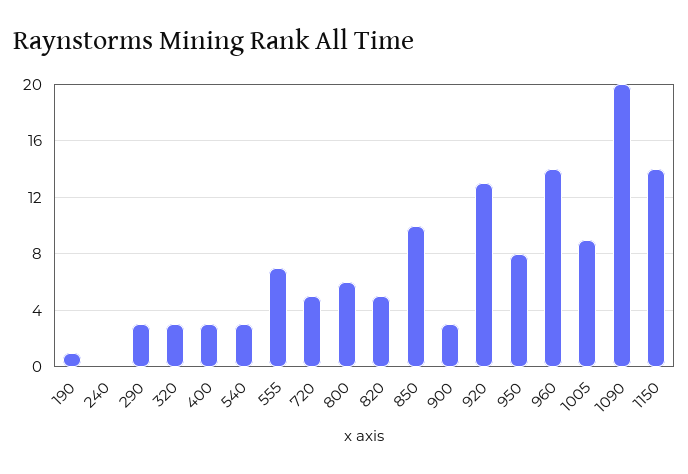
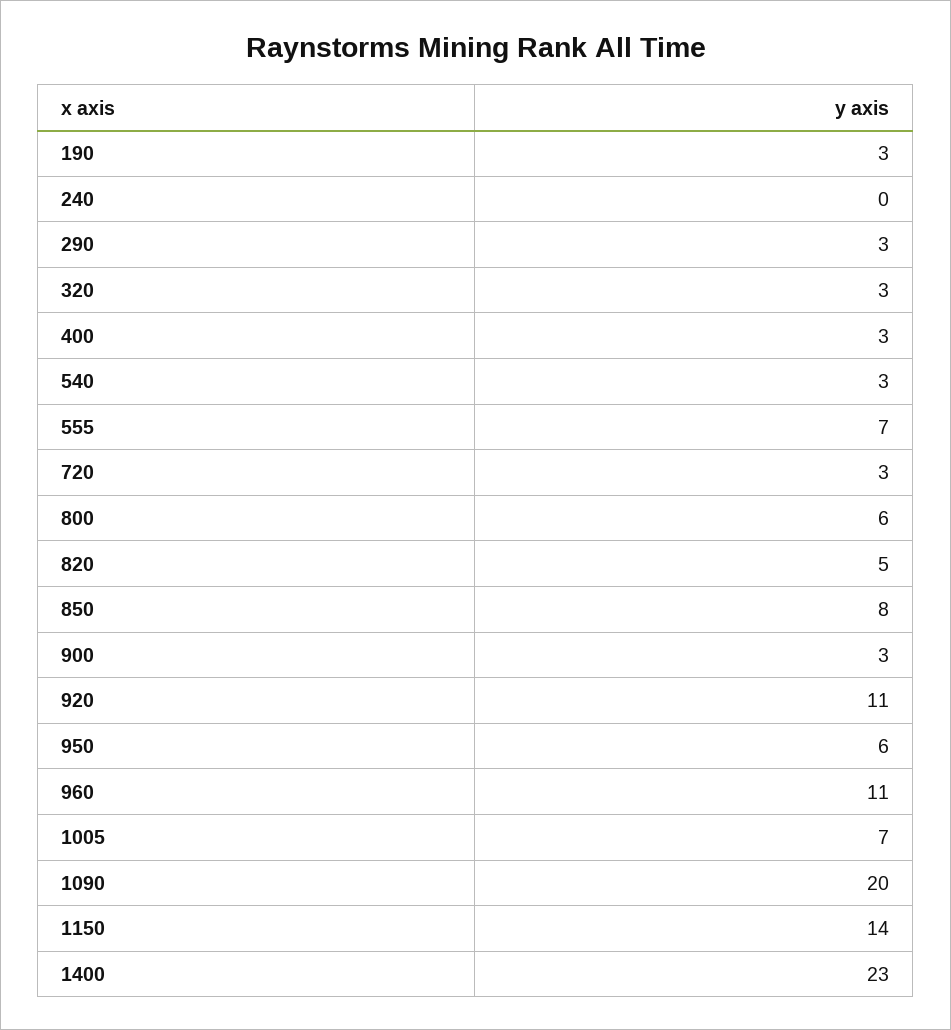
  {
-   "190": 1,
+   "190": 3,
    "240": 0,
    "290": 3,
    "320": 3,
    "400": 3,
    "540": 3,
    "555": 7,
-   "720": 5,
+   "720": 3,
    "800": 6,
    "820": 5,
-   "850": 10,
+   "850": 8,
    "900": 3,
-   "920": 13,
+   "920": 11,
-   "950": 8,
+   "950": 6,
-   "960": 14,
+   "960": 11,
-   "1005": 9,
+   "1005": 7,
    "1090": 20,
-   "1150": 14
+   "1150": 14,
+   "1400": 23
  }

